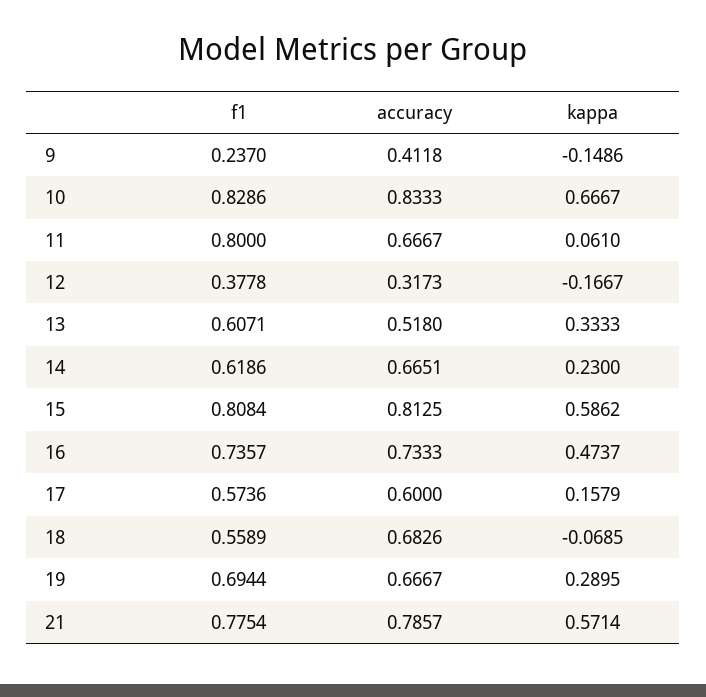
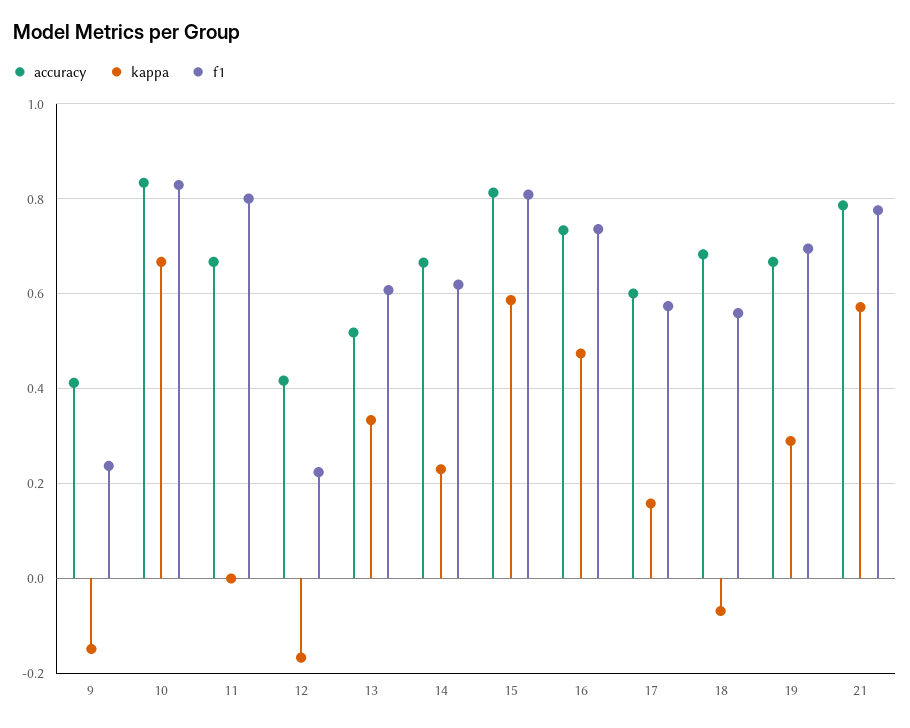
  {
    "f1": {
      "9": 0.237,
      "10": 0.8286,
      "11": 0.8,
-     "12": 0.3778,
+     "12": 0.22,
      "13": 0.6071,
      "14": 0.6186,
      "15": 0.8084,
      "16": 0.7357,
      "17": 0.5736,
      "18": 0.5589,
      "19": 0.6944,
      "21": 0.7754
    },
    "accuracy": {
      "9": 0.4118,
      "10": 0.8333,
      "11": 0.6667,
-     "12": 0.3173,
+     "12": 0.42,
      "13": 0.518,
      "14": 0.6651,
      "15": 0.8125,
      "16": 0.7333,
      "17": 0.6,
      "18": 0.6826,
      "19": 0.6667,
      "21": 0.7857
    },
    "kappa": {
      "9": -0.1486,
      "10": 0.6667,
-     "11": 0.061,
+     "11": 0,
      "12": -0.1667,
      "13": 0.3333,
      "14": 0.23,
      "15": 0.5862,
      "16": 0.4737,
      "17": 0.1579,
      "18": -0.0685,
      "19": 0.2895,
      "21": 0.5714
    }
  }

